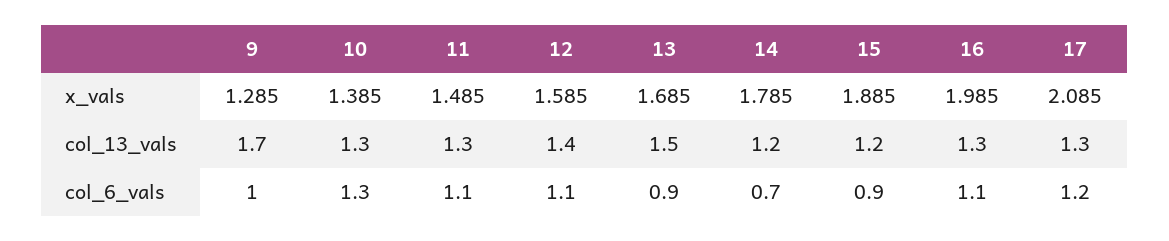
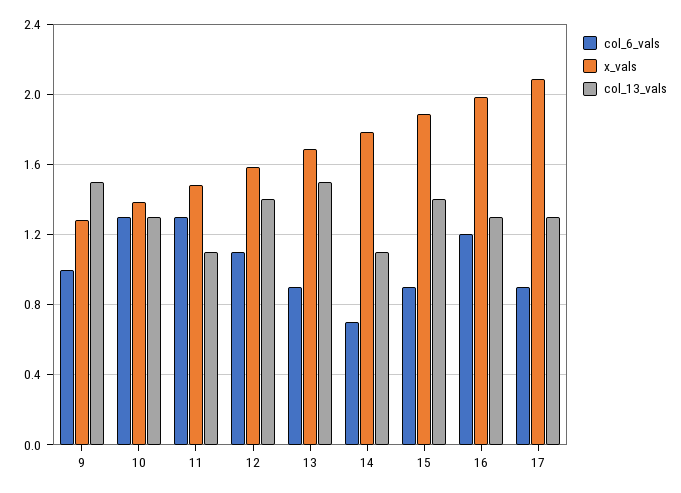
  {
    "x_vals": {
      "9": 1.285,
      "10": 1.385,
      "11": 1.485,
      "12": 1.585,
      "13": 1.685,
      "14": 1.785,
      "15": 1.885,
      "16": 1.985,
      "17": 2.085
    },
    "col_13_vals": {
-     "9": 1.7,
+     "9": 1.5,
      "10": 1.3,
-     "11": 1.3,
+     "11": 1.1,
      "12": 1.4,
      "13": 1.5,
-     "14": 1.2,
+     "14": 1.1,
-     "15": 1.2,
+     "15": 1.4,
      "16": 1.3,
      "17": 1.3
    },
    "col_6_vals": {
      "9": 1,
      "10": 1.3,
-     "11": 1.1,
+     "11": 1.3,
      "12": 1.1,
      "13": 0.9,
      "14": 0.7,
      "15": 0.9,
-     "16": 1.1,
+     "16": 1.2,
-     "17": 1.2
+     "17": 0.9
    }
  }

